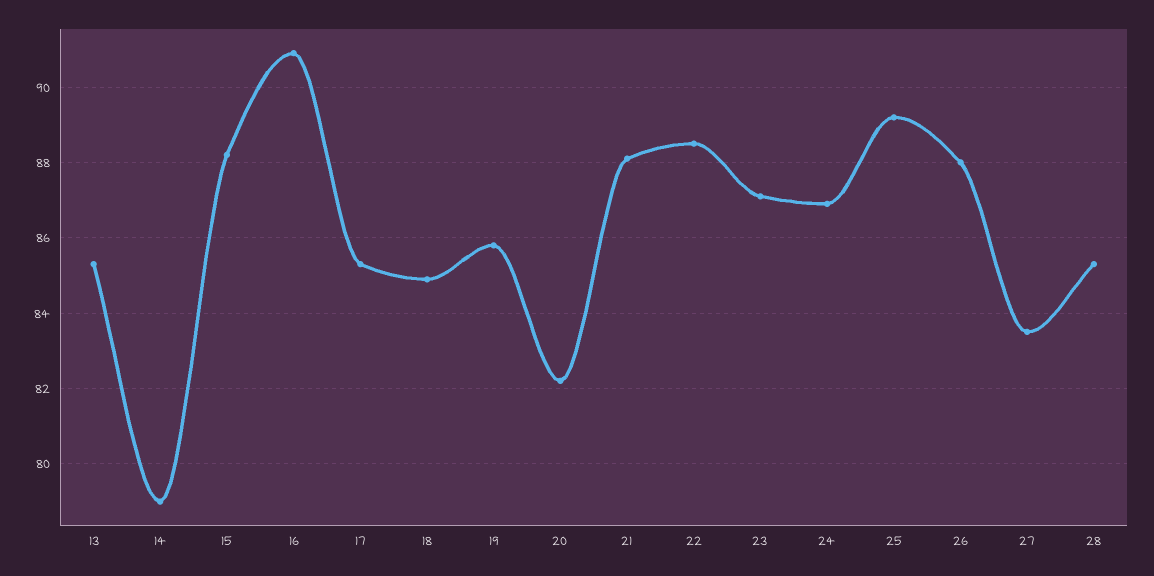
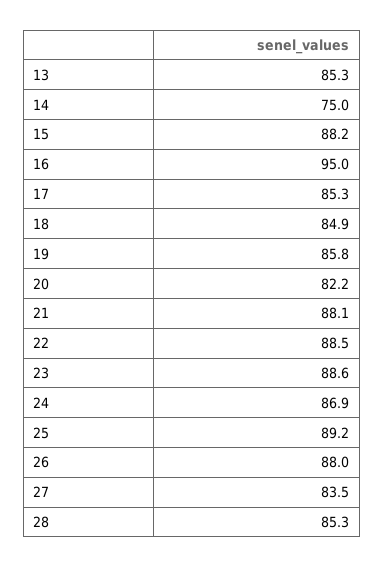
  {
    "13": 85.3,
-   "14": 79,
+   "14": 75,
    "15": 88.2,
-   "16": 91,
+   "16": 95,
    "17": 85.3,
    "18": 84.9,
    "19": 85.8,
    "20": 82.2,
    "21": 88.1,
    "22": 88.5,
-   "23": 87,
+   "23": 88.6,
    "24": 86.9,
    "25": 89.2,
    "26": 88,
    "27": 83.5,
    "28": 85.3
  }

